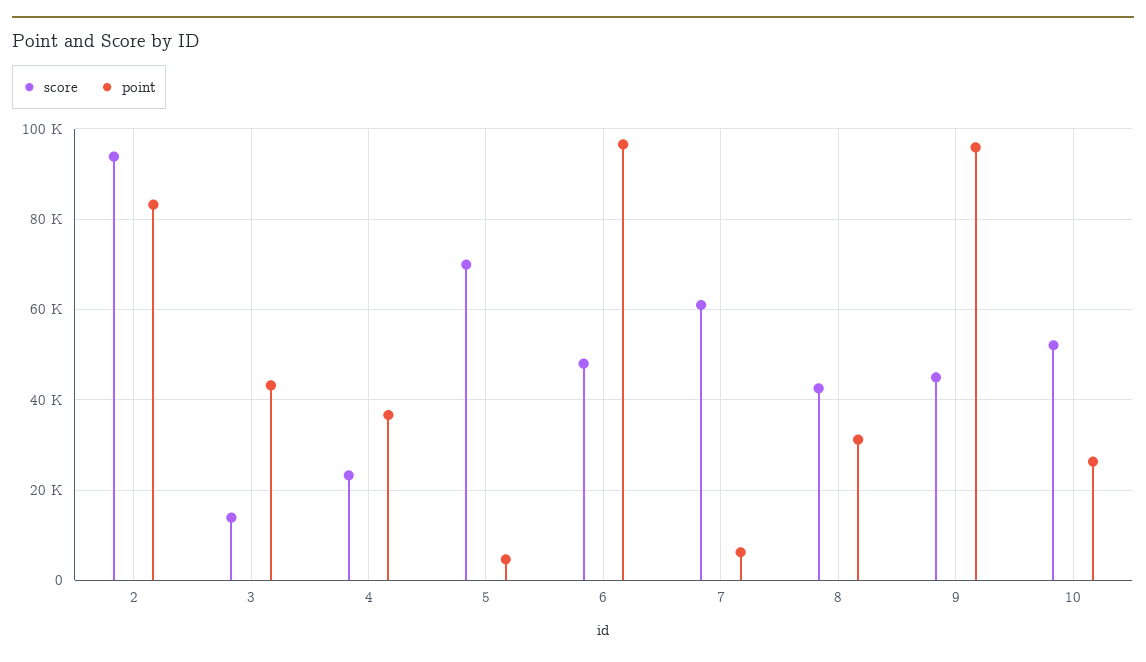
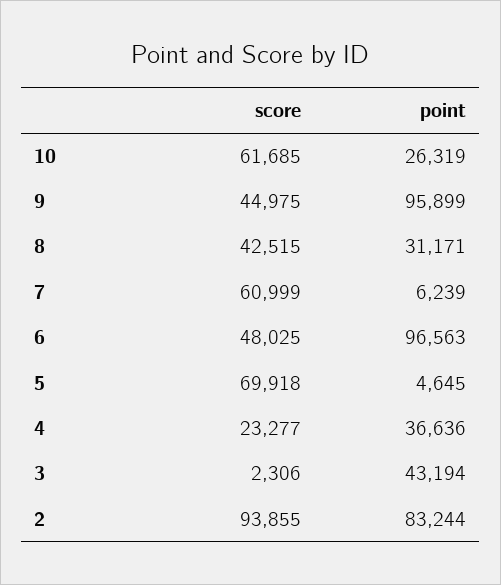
  {
    "score": {
      "2": 93855,
-     "3": 14000,
+     "3": 2306,
      "4": 23277,
      "5": 69918,
      "6": 48025,
      "7": 60999,
      "8": 42515,
      "9": 44975,
-     "10": 52000
+     "10": 61685
    },
    "point": {
      "2": 83244,
      "3": 43194,
      "4": 36636,
      "5": 4645,
      "6": 96563,
      "7": 6239,
      "8": 31171,
      "9": 95899,
      "10": 26319
    }
  }

